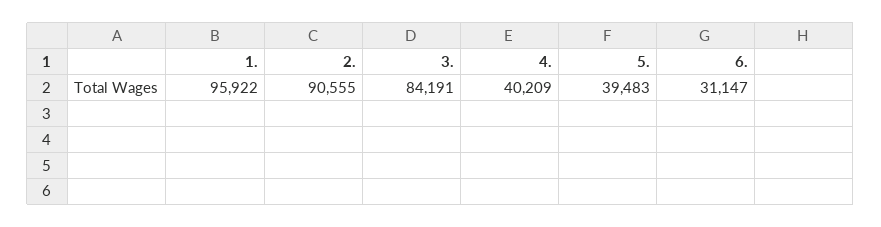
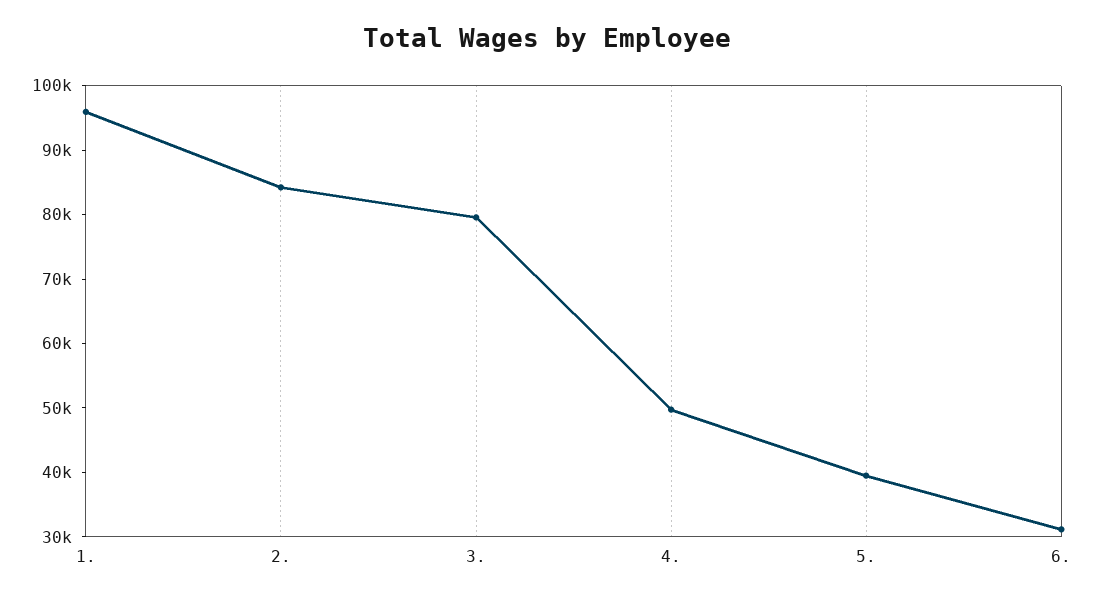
  {
    "1.": 95922,
-   "2.": 90555,
+   "2.": 84000,
-   "3.": 84191,
+   "3.": 80000,
-   "4.": 40209,
+   "4.": 50000,
    "5.": 39483,
    "6.": 31147
  }

